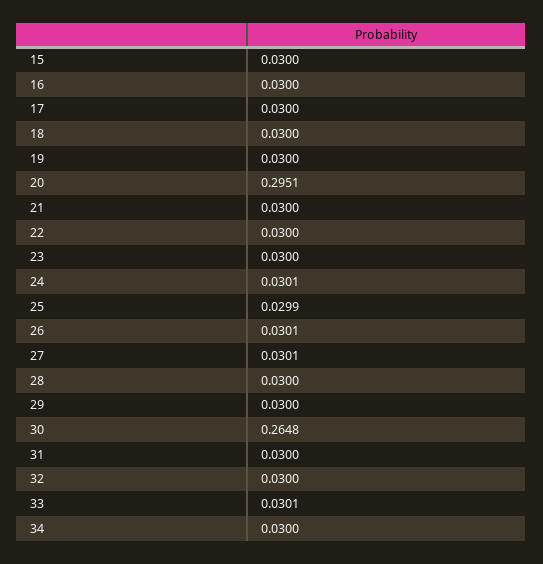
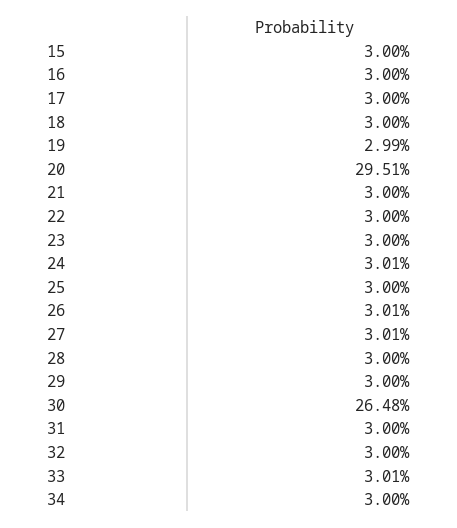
  {
    "15": 0.03,
    "16": 0.03,
    "17": 0.03,
    "18": 0.03,
-   "19": 0.03,
+   "19": 0.0299,
    "20": 0.2951,
    "21": 0.03,
    "22": 0.03,
    "23": 0.03,
    "24": 0.0301,
-   "25": 0.0299,
+   "25": 0.03,
    "26": 0.0301,
    "27": 0.0301,
    "28": 0.03,
    "29": 0.03,
    "30": 0.2648,
    "31": 0.03,
    "32": 0.03,
    "33": 0.0301,
    "34": 0.03
  }

